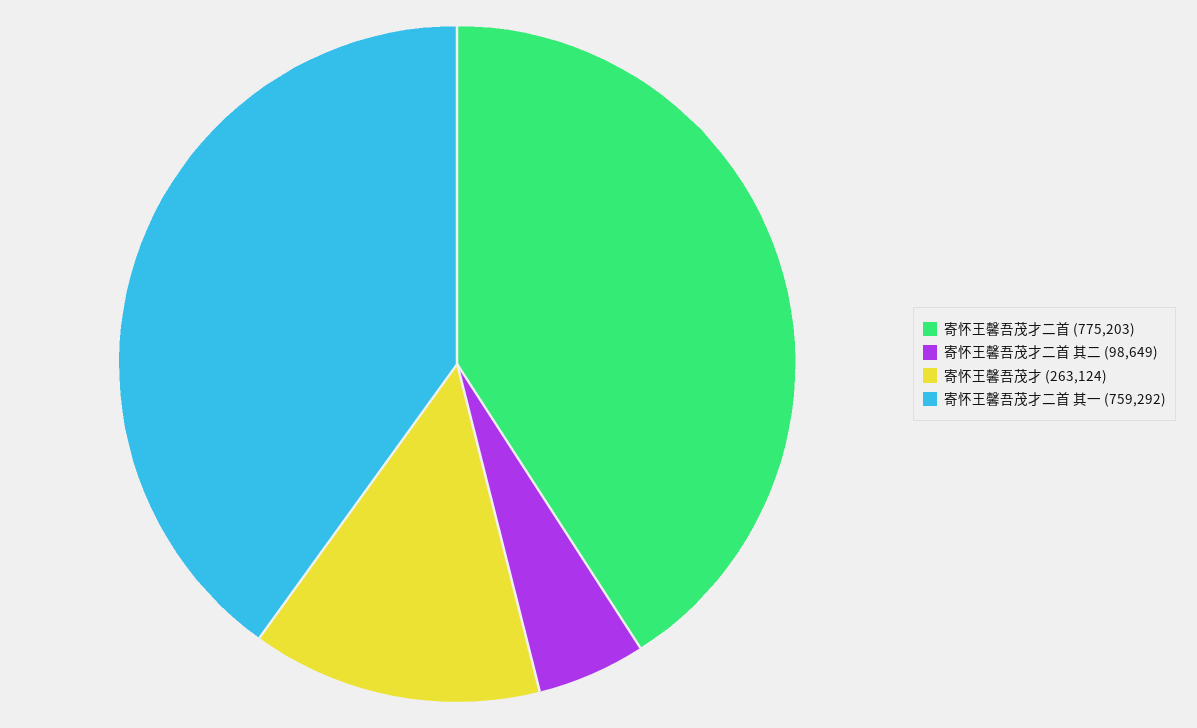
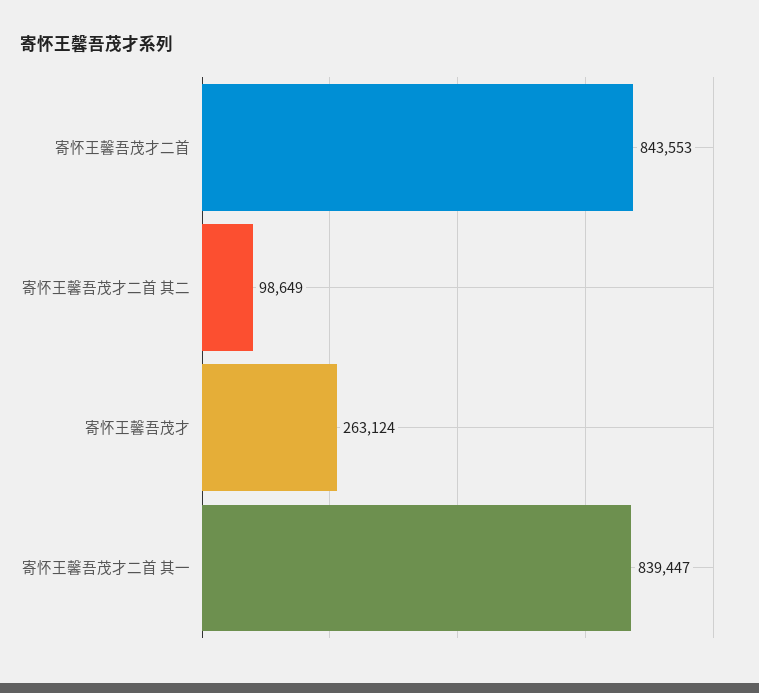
  {
-   "寄怀王馨吾茂才二首": 775203,
+   "寄怀王馨吾茂才二首": 843553,
    "寄怀王馨吾茂才二首 其二": 98649,
    "寄怀王馨吾茂才": 263124,
-   "寄怀王馨吾茂才二首 其一": 759292
+   "寄怀王馨吾茂才二首 其一": 839447
  }

